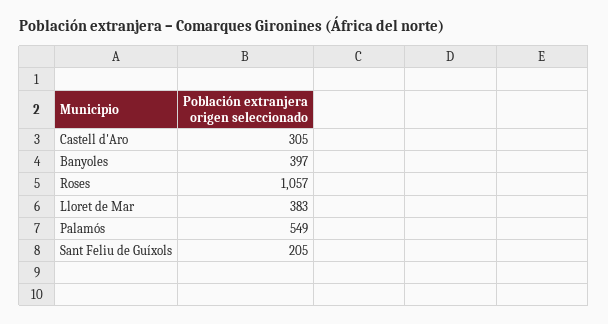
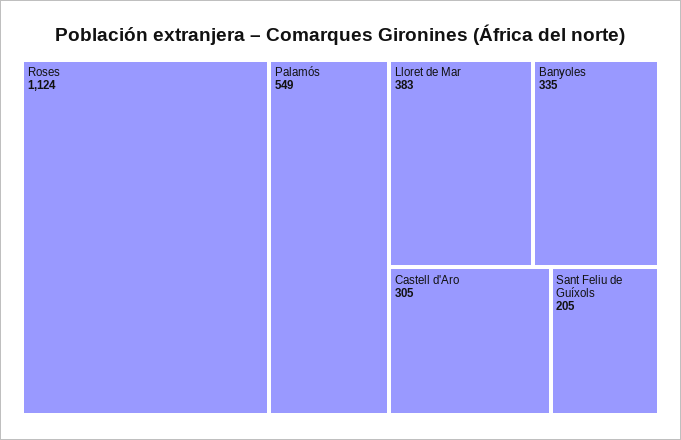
  {
    "Castell d'Aro": 305,
-   "Banyoles": 397,
+   "Banyoles": 335,
-   "Roses": 1057,
+   "Roses": 1124,
    "Lloret de Mar": 383,
    "Palamós": 549,
    "Sant Feliu de Guíxols": 205
  }

